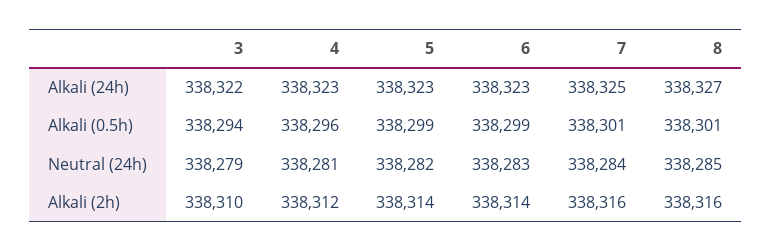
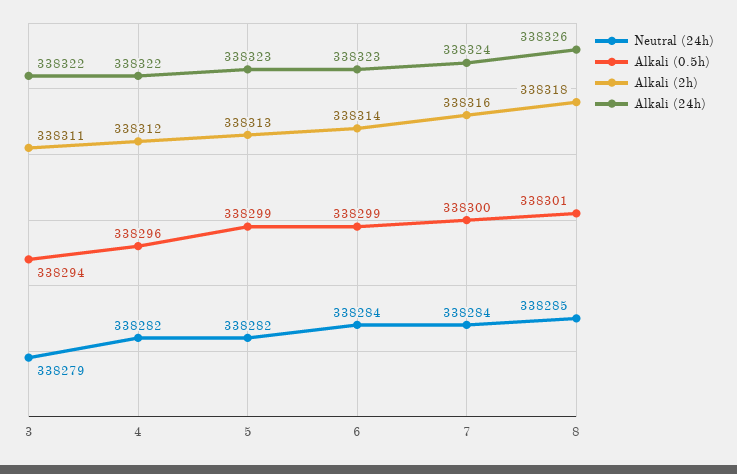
  {
    "Alkali (24h)": {
      "3": 338322,
-     "4": 338323,
+     "4": 338322,
      "5": 338323,
      "6": 338323,
-     "7": 338325,
+     "7": 338324,
-     "8": 338327
+     "8": 338326
    },
    "Alkali (0.5h)": {
      "3": 338294,
      "4": 338296,
      "5": 338299,
      "6": 338299,
-     "7": 338301,
+     "7": 338300,
      "8": 338301
    },
    "Neutral (24h)": {
      "3": 338279,
-     "4": 338281,
+     "4": 338282,
      "5": 338282,
-     "6": 338283,
+     "6": 338284,
      "7": 338284,
      "8": 338285
    },
    "Alkali (2h)": {
-     "3": 338310,
+     "3": 338311,
      "4": 338312,
-     "5": 338314,
+     "5": 338313,
      "6": 338314,
      "7": 338316,
-     "8": 338316
+     "8": 338318
    }
  }

